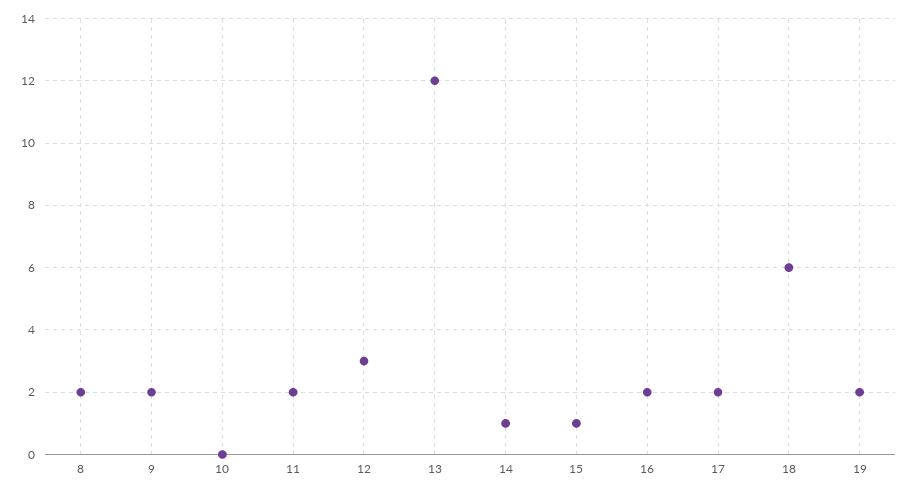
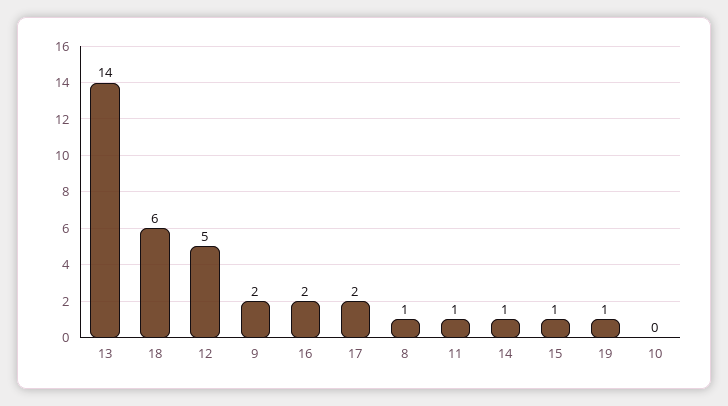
  {
-   "8": 2,
+   "8": 1,
    "9": 2,
    "10": 0,
-   "11": 2,
+   "11": 1,
-   "12": 3,
+   "12": 5,
-   "13": 12,
+   "13": 14,
    "14": 1,
    "15": 1,
    "16": 2,
    "17": 2,
    "18": 6,
-   "19": 2
+   "19": 1
  }

